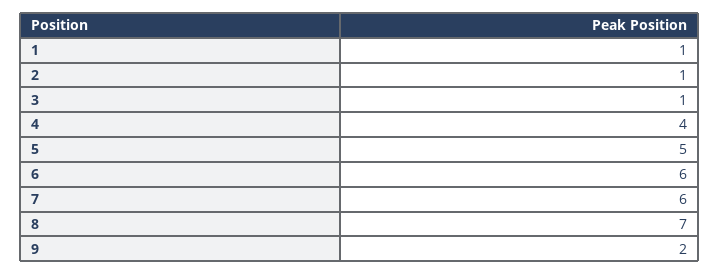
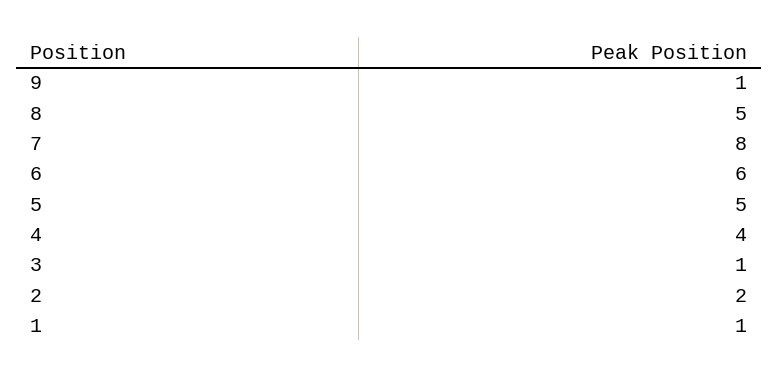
  {
    "1": 1,
-   "2": 1,
+   "2": 2,
    "3": 1,
    "4": 4,
    "5": 5,
    "6": 6,
-   "7": 6,
+   "7": 8,
-   "8": 7,
+   "8": 5,
-   "9": 2
+   "9": 1
  }

